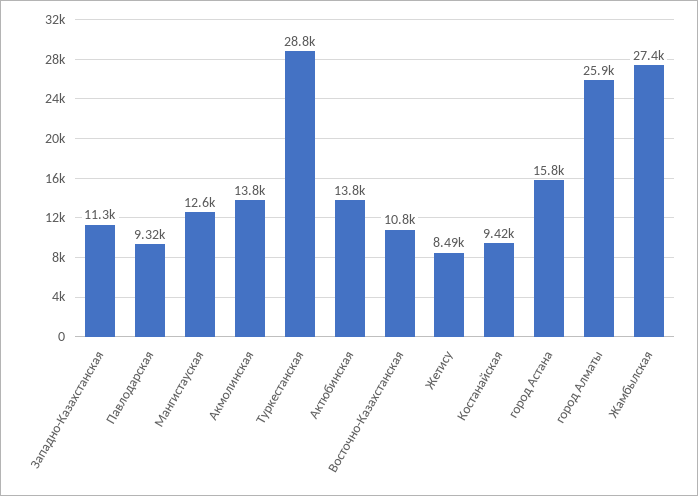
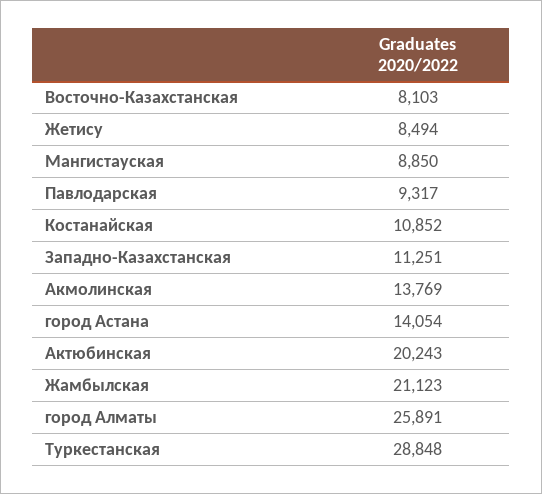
  {
    "Западно-Казахстанская": 11251,
    "Павлодарская": 9317,
-   "Мангистауская": 12600,
+   "Мангистауская": 8850,
    "Акмолинская": 13769,
    "Туркестанская": 28848,
-   "Актюбинская": 13800,
+   "Актюбинская": 20243,
-   "Восточно-Казахстанская": 10800,
+   "Восточно-Казахстанская": 8103,
    "Жетису": 8494,
-   "Костанайская": 9420,
+   "Костанайская": 10852,
-   "город Астана": 15800,
+   "город Астана": 14054,
    "город Алматы": 25891,
-   "Жамбылская": 27400
+   "Жамбылская": 21123
  }

